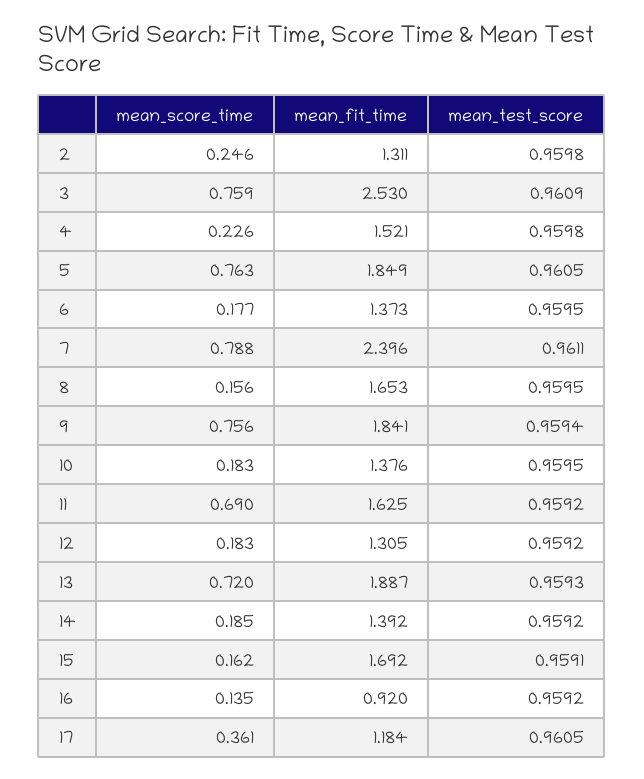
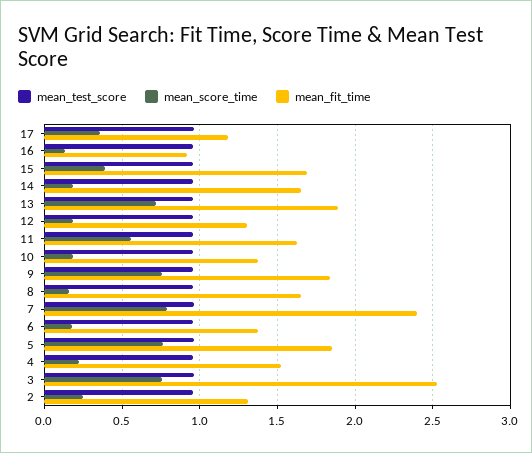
  {
    "mean_score_time": {
      "2": 0.246,
      "3": 0.759,
      "4": 0.226,
      "5": 0.763,
      "6": 0.177,
      "7": 0.788,
      "8": 0.156,
      "9": 0.756,
      "10": 0.183,
-     "11": 0.69,
+     "11": 0.55,
      "12": 0.183,
      "13": 0.72,
      "14": 0.185,
-     "15": 0.162,
+     "15": 0.4,
      "16": 0.135,
      "17": 0.361
    },
    "mean_fit_time": {
      "2": 1.311,
      "3": 2.53,
      "4": 1.521,
      "5": 1.849,
      "6": 1.373,
      "7": 2.396,
      "8": 1.653,
      "9": 1.841,
      "10": 1.376,
      "11": 1.625,
      "12": 1.305,
      "13": 1.887,
-     "14": 1.392,
+     "14": 1.65,
      "15": 1.692,
      "16": 0.92,
      "17": 1.184
    },
    "mean_test_score": {
      "2": 0.9598,
      "3": 0.9609,
      "4": 0.9598,
      "5": 0.9605,
      "6": 0.9595,
      "7": 0.9611,
      "8": 0.9595,
      "9": 0.9594,
      "10": 0.9595,
      "11": 0.9592,
      "12": 0.9592,
      "13": 0.9593,
      "14": 0.9592,
      "15": 0.9591,
      "16": 0.9592,
      "17": 0.9605
    }
  }

